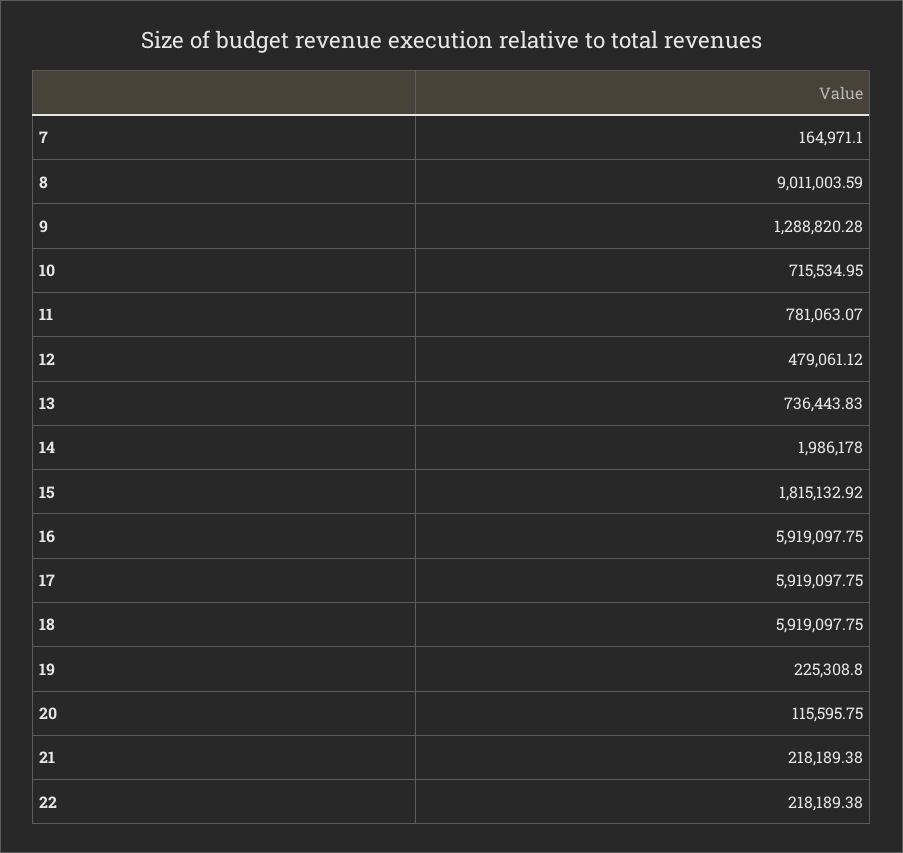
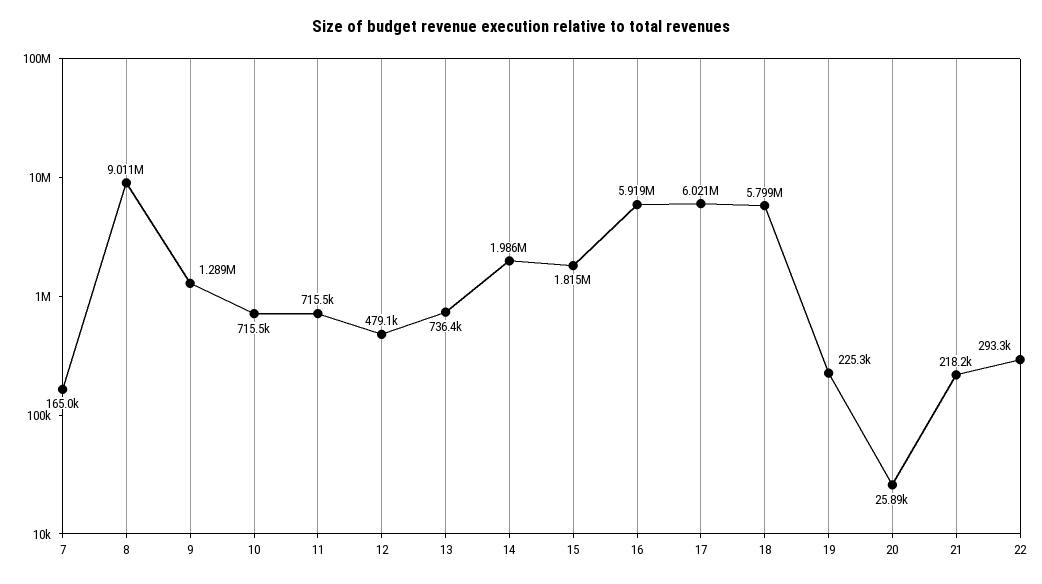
  {
    "7": 164971.1,
    "8": 9011003.59,
    "9": 1288820.28,
    "10": 715534.95,
-   "11": 781063.07,
+   "11": 715500,
    "12": 479061.12,
    "13": 736443.83,
    "14": 1986178,
    "15": 1815132.92,
    "16": 5919097.75,
-   "17": 5919097.75,
+   "17": 6021000,
-   "18": 5919097.75,
+   "18": 5799000,
    "19": 225308.8,
-   "20": 115595.75,
+   "20": 25890,
    "21": 218189.38,
-   "22": 218189.38
+   "22": 293300
  }

